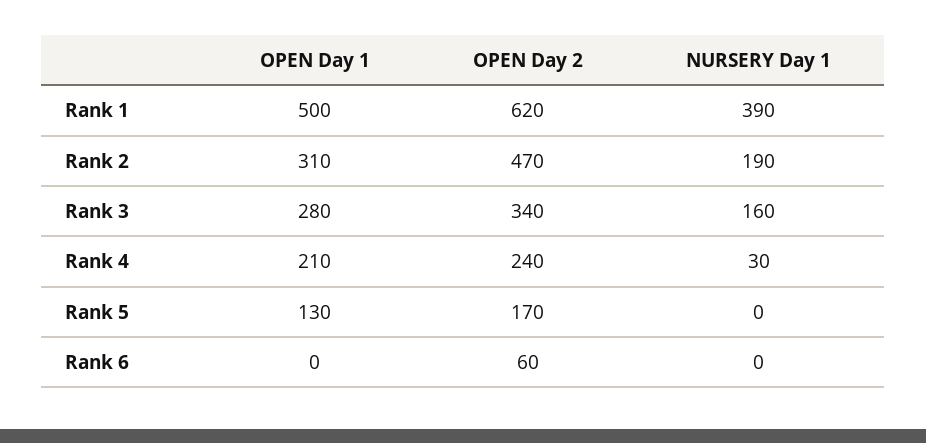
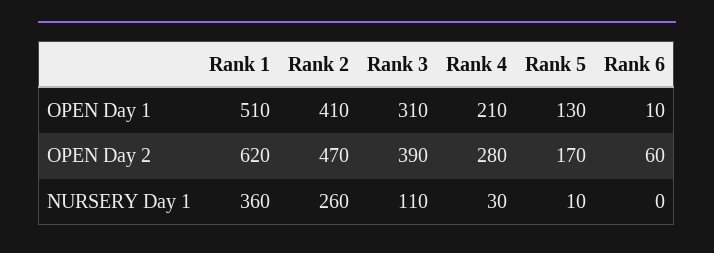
  {
    "OPEN Day 1": {
-     "Rank 1": 500,
+     "Rank 1": 510,
-     "Rank 2": 310,
+     "Rank 2": 410,
-     "Rank 3": 280,
+     "Rank 3": 310,
      "Rank 4": 210,
      "Rank 5": 130,
-     "Rank 6": 0
+     "Rank 6": 10
    },
    "OPEN Day 2": {
      "Rank 1": 620,
      "Rank 2": 470,
-     "Rank 3": 340,
+     "Rank 3": 390,
-     "Rank 4": 240,
+     "Rank 4": 280,
      "Rank 5": 170,
      "Rank 6": 60
    },
    "NURSERY Day 1": {
-     "Rank 1": 390,
+     "Rank 1": 360,
-     "Rank 2": 190,
+     "Rank 2": 260,
-     "Rank 3": 160,
+     "Rank 3": 110,
      "Rank 4": 30,
-     "Rank 5": 0,
+     "Rank 5": 10,
      "Rank 6": 0
    }
  }

